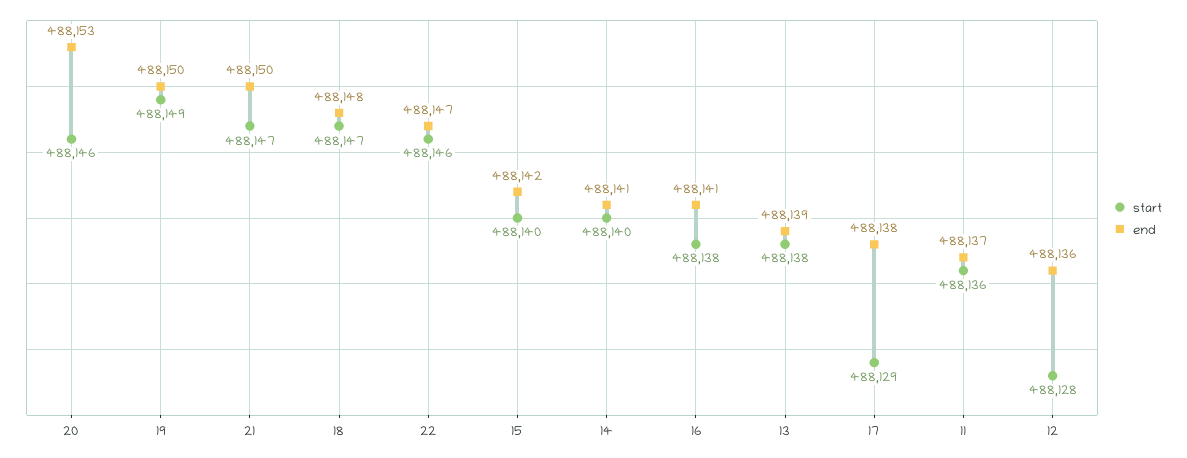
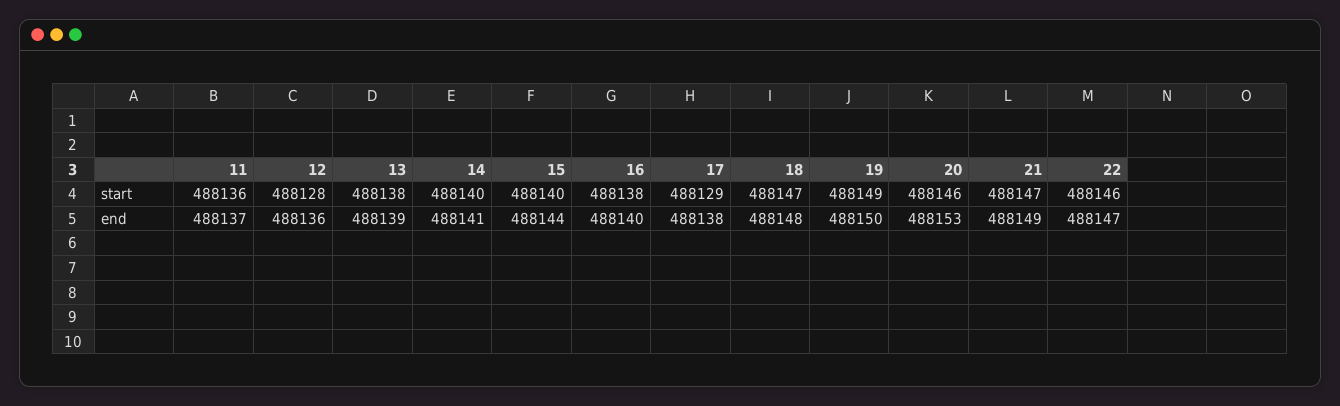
  {
    "start": {
      "20": 488146,
      "19": 488149,
      "21": 488147,
      "18": 488147,
      "22": 488146,
      "15": 488140,
      "14": 488140,
      "16": 488138,
      "13": 488138,
      "17": 488129,
      "11": 488136,
      "12": 488128
    },
    "end": {
      "20": 488153,
      "19": 488150,
-     "21": 488150,
+     "21": 488149,
      "18": 488148,
      "22": 488147,
-     "15": 488142,
+     "15": 488144,
      "14": 488141,
-     "16": 488141,
+     "16": 488140,
      "13": 488139,
      "17": 488138,
      "11": 488137,
      "12": 488136
    }
  }

